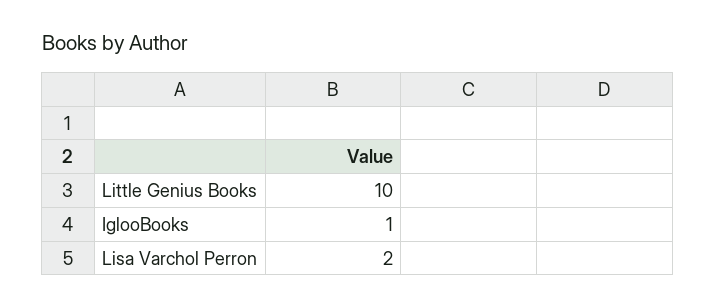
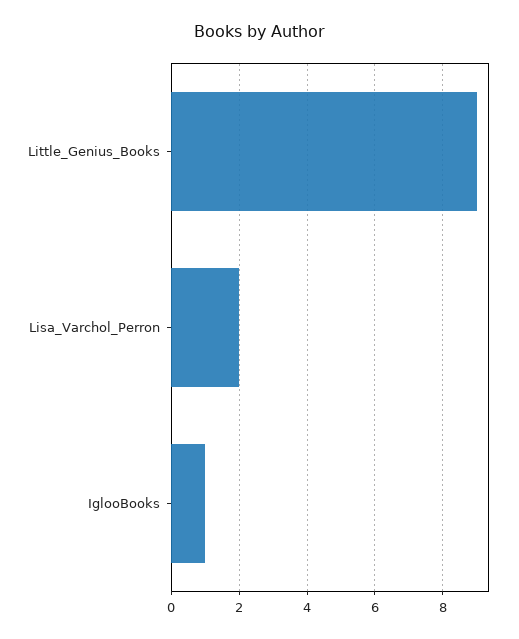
  {
-   "Little Genius Books": 10,
+   "Little Genius Books": 9,
    "IglooBooks": 1,
    "Lisa Varchol Perron": 2
  }

